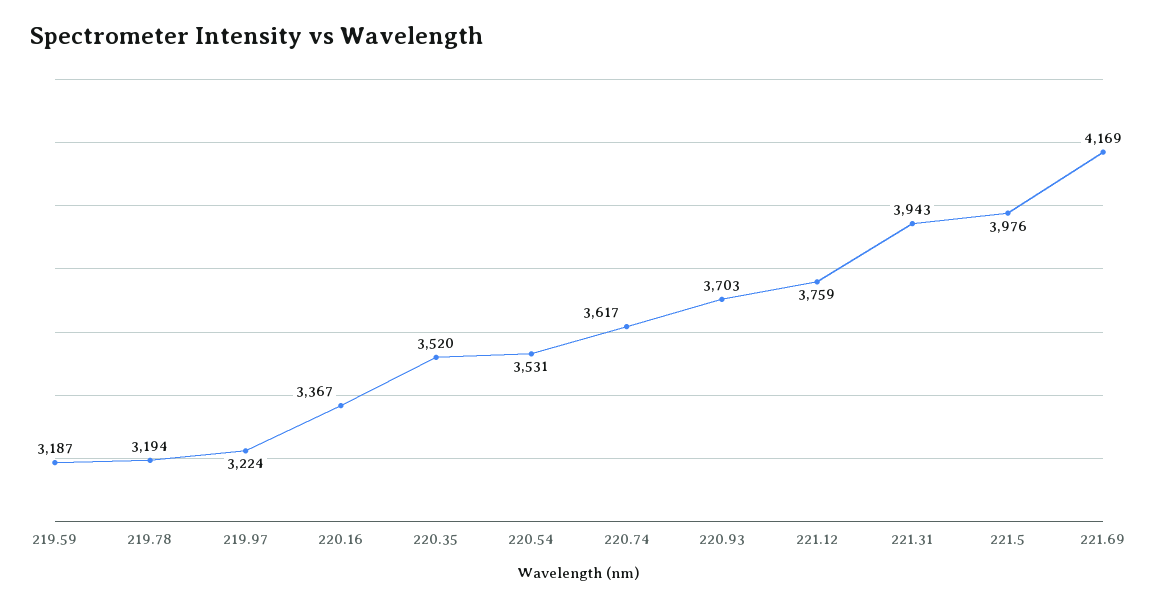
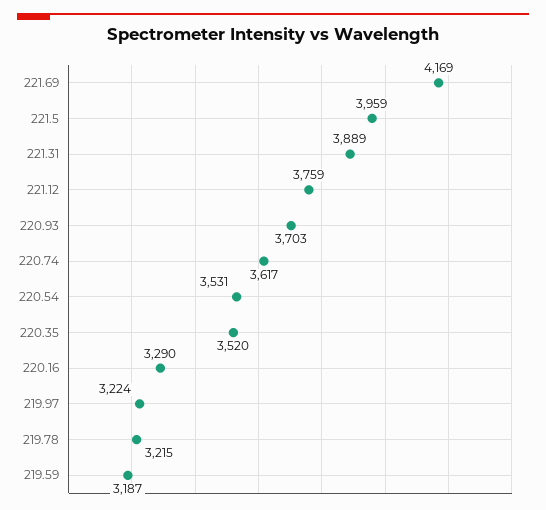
  {
    "219.59": 3187,
-   "219.78": 3194,
+   "219.78": 3215,
    "219.97": 3224,
-   "220.16": 3367,
+   "220.16": 3290,
    "220.35": 3520,
    "220.54": 3531,
    "220.74": 3617,
    "220.93": 3703,
    "221.12": 3759,
-   "221.31": 3943,
+   "221.31": 3889,
-   "221.5": 3976,
+   "221.5": 3959,
    "221.69": 4169
  }

